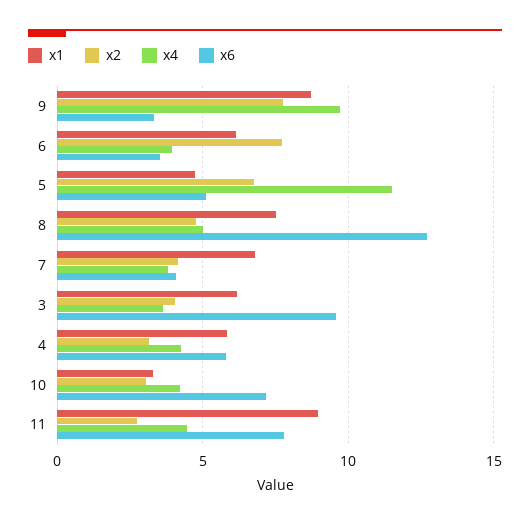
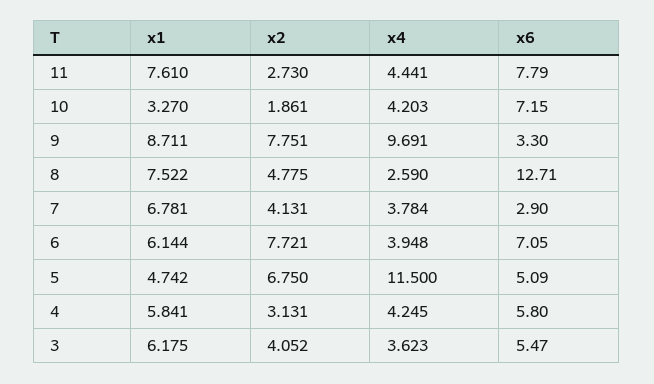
  {
    "x1": {
      "9": 8.711,
      "6": 6.144,
      "5": 4.742,
      "8": 7.522,
      "7": 6.781,
      "3": 6.175,
      "4": 5.841,
      "10": 3.27,
-     "11": 9
+     "11": 7.61
    },
    "x2": {
      "9": 7.751,
      "6": 7.721,
      "5": 6.75,
      "8": 4.775,
      "7": 4.131,
      "3": 4.052,
      "4": 3.131,
-     "10": 3,
+     "10": 1.861,
      "11": 2.73
    },
    "x4": {
      "9": 9.691,
      "6": 3.948,
      "5": 11.5,
-     "8": 5,
+     "8": 2.59,
      "7": 3.784,
      "3": 3.623,
      "4": 4.245,
      "10": 4.203,
      "11": 4.441
    },
    "x6": {
      "9": 3.3,
-     "6": 3.5,
+     "6": 7.05,
      "5": 5.09,
      "8": 12.71,
-     "7": 4,
+     "7": 2.9,
-     "3": 9.5,
+     "3": 5.47,
      "4": 5.8,
      "10": 7.15,
      "11": 7.79
    }
  }

